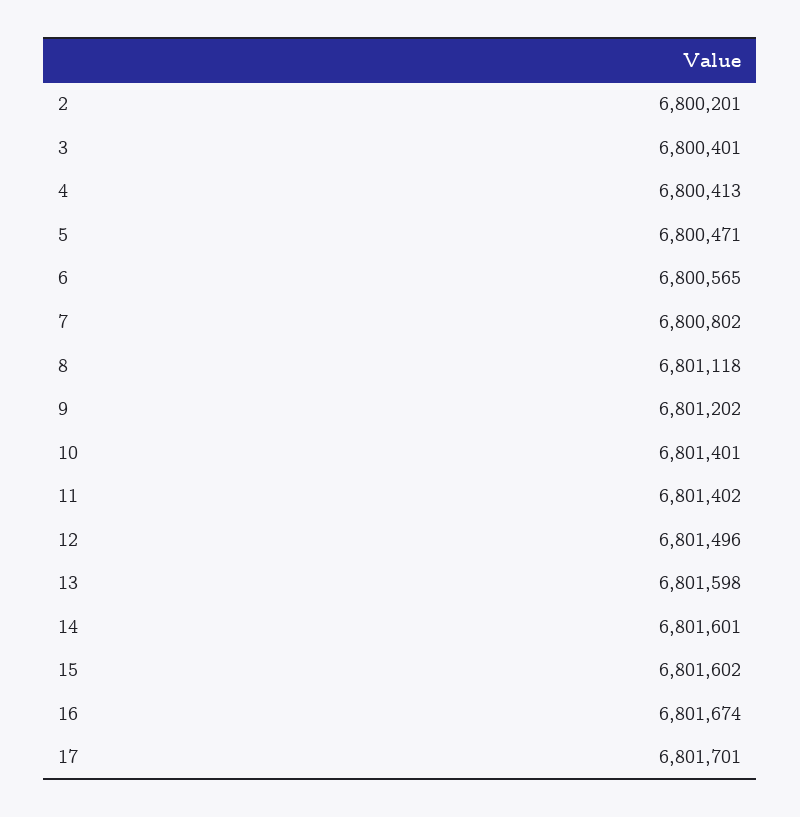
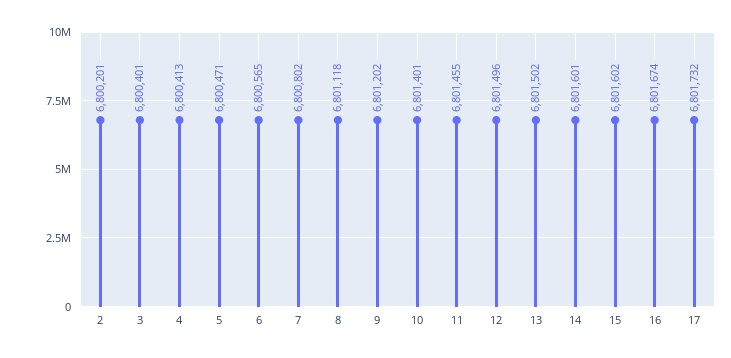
  {
    "2": 6800201,
    "3": 6800401,
    "4": 6800413,
    "5": 6800471,
    "6": 6800565,
    "7": 6800802,
    "8": 6801118,
    "9": 6801202,
    "10": 6801401,
-   "11": 6801402,
+   "11": 6801455,
    "12": 6801496,
-   "13": 6801598,
+   "13": 6801502,
    "14": 6801601,
    "15": 6801602,
    "16": 6801674,
-   "17": 6801701
+   "17": 6801732
  }

